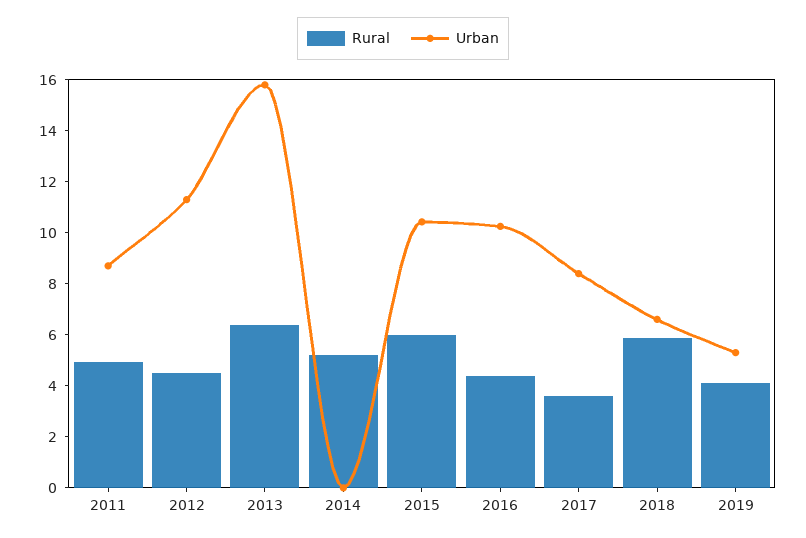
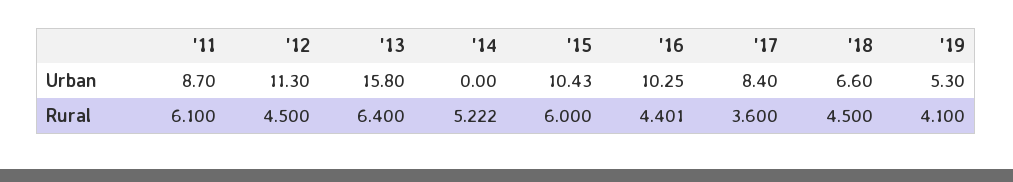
  {
    "Rural": {
-     "2011": 5,
+     "2011": 6.1,
      "2012": 4.5,
      "2013": 6.4,
      "2014": 5.222,
      "2015": 6,
      "2016": 4.401,
      "2017": 3.6,
-     "2018": 6,
+     "2018": 4.5,
      "2019": 4.1
    },
    "Urban": {
      "2011": 8.7,
      "2012": 11.3,
      "2013": 15.8,
      "2014": 0,
      "2015": 10.43,
      "2016": 10.25,
      "2017": 8.4,
      "2018": 6.6,
      "2019": 5.3
    }
  }

